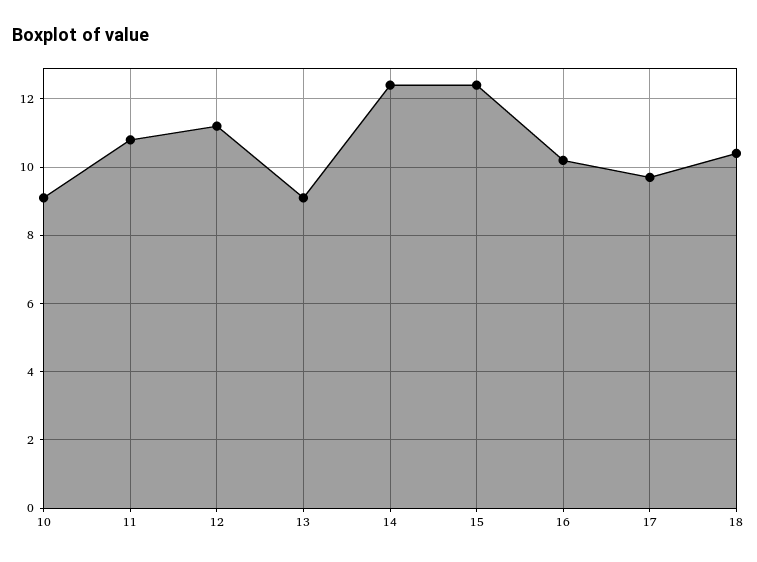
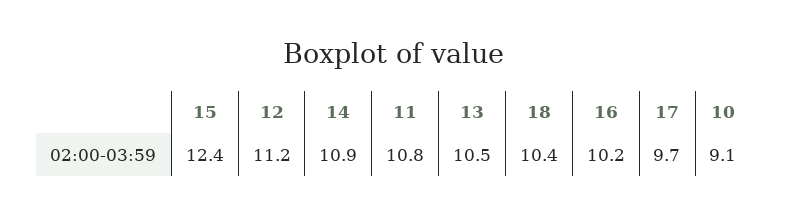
  {
    "10": 9.1,
    "11": 10.8,
    "12": 11.2,
-   "13": 9,
+   "13": 10.5,
-   "14": 12.5,
+   "14": 10.9,
    "15": 12.4,
    "16": 10.2,
    "17": 9.7,
    "18": 10.4
  }

